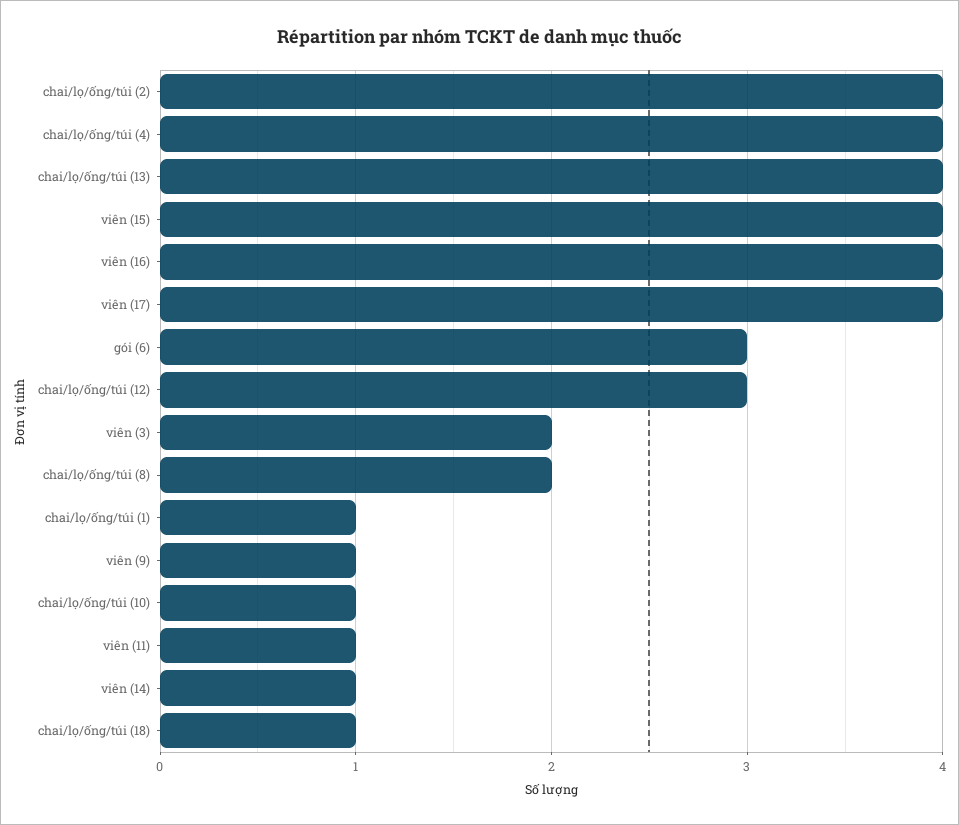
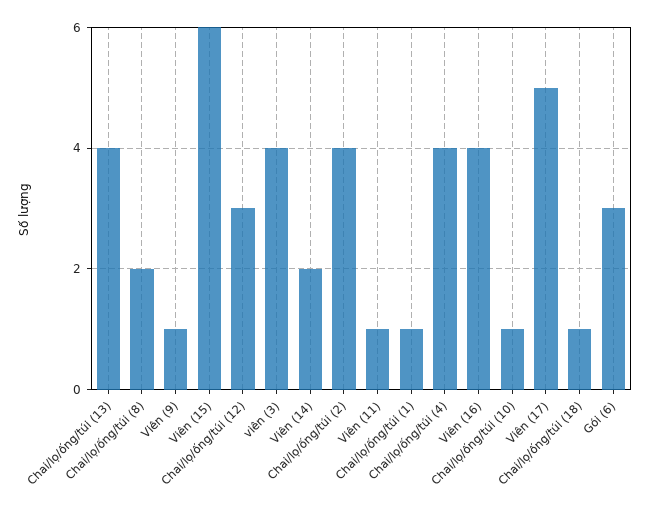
  {
    "chai/lọ/ống/túi (2)": 4,
    "chai/lọ/ống/túi (4)": 4,
    "chai/lọ/ống/túi (13)": 4,
-   "viên (15)": 4,
+   "viên (15)": 6,
    "viên (16)": 4,
-   "viên (17)": 4,
+   "viên (17)": 5,
    "gói (6)": 3,
    "chai/lọ/ống/túi (12)": 3,
-   "viên (3)": 2,
+   "viên (3)": 4,
    "chai/lọ/ống/túi (8)": 2,
    "chai/lọ/ống/túi (1)": 1,
    "viên (9)": 1,
    "chai/lọ/ống/túi (10)": 1,
    "viên (11)": 1,
-   "viên (14)": 1,
+   "viên (14)": 2,
    "chai/lọ/ống/túi (18)": 1
  }

